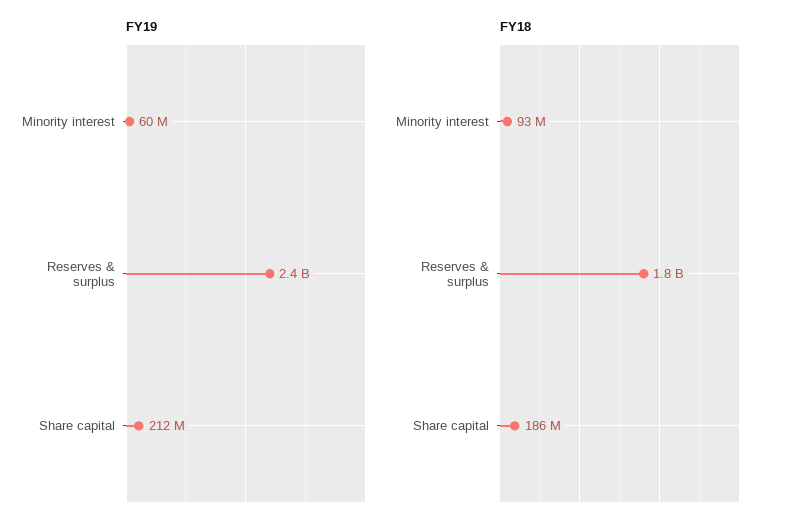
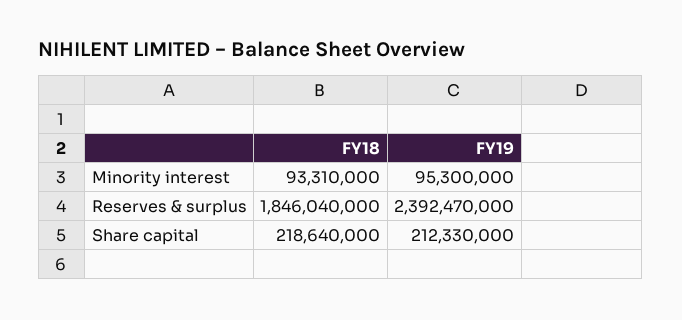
  {
    "FY19": {
-     "Minority interest": 60000000,
+     "Minority interest": 95300000,
      "Reserves & surplus": 2392470000,
      "Share capital": 212330000
    },
    "FY18": {
      "Minority interest": 93310000,
      "Reserves & surplus": 1846040000,
-     "Share capital": 186000000
+     "Share capital": 218640000
    }
  }

